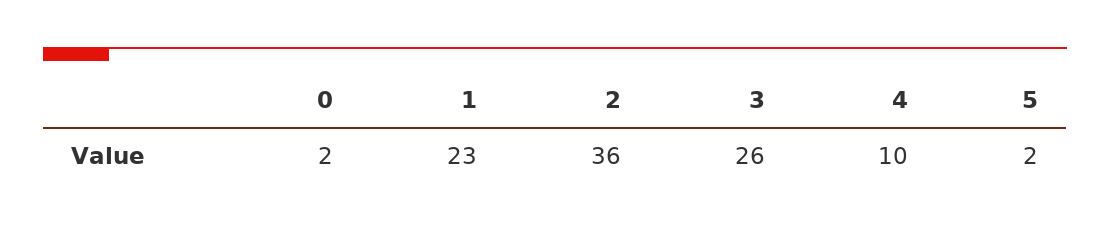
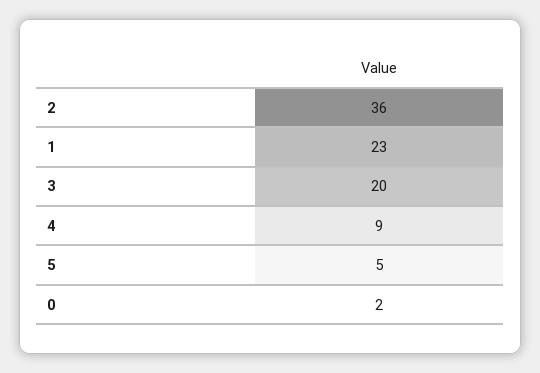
  {
    "0": 2,
    "1": 23,
    "2": 36,
-   "3": 26,
+   "3": 20,
-   "4": 10,
+   "4": 9,
-   "5": 2
+   "5": 5
  }

